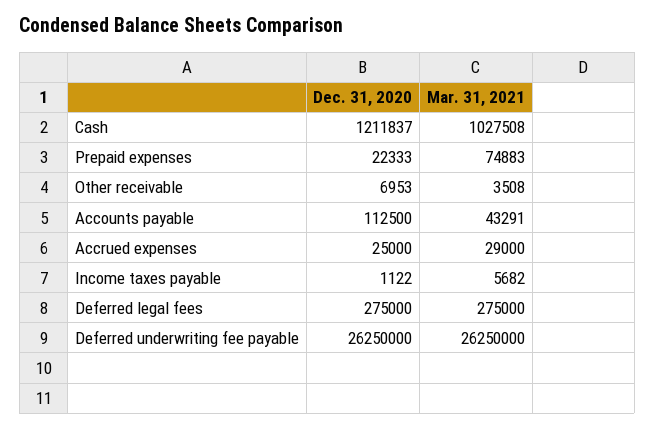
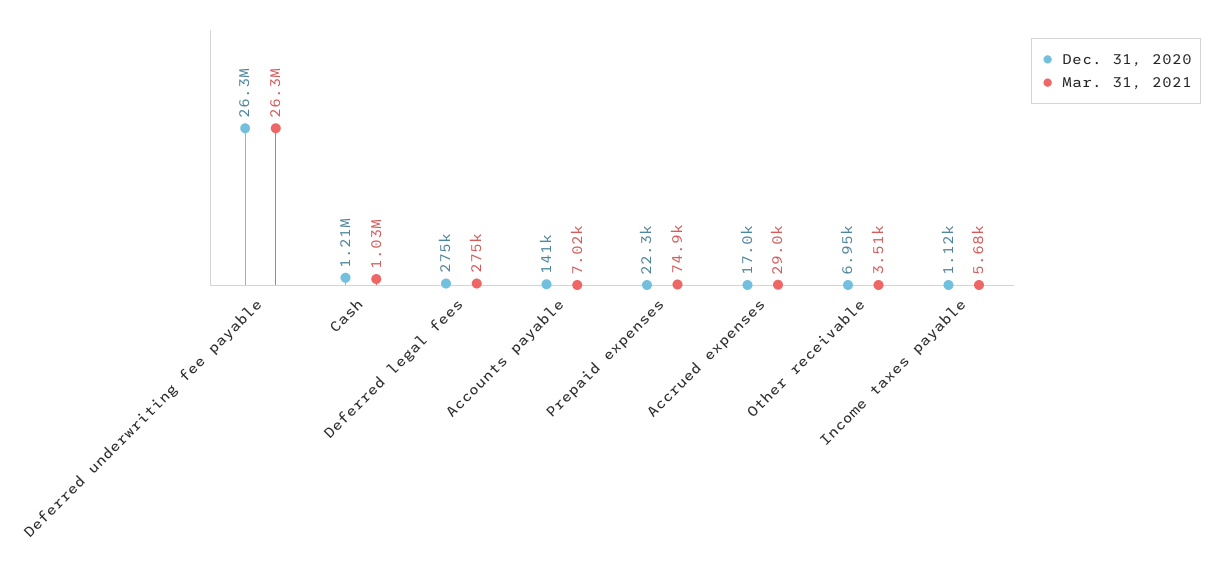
  {
    "Dec. 31, 2020": {
      "Cash": 1211837,
      "Prepaid expenses": 22333,
      "Other receivable": 6953,
-     "Accounts payable": 112500,
+     "Accounts payable": 141000,
-     "Accrued expenses": 25000,
+     "Accrued expenses": 17000,
      "Income taxes payable": 1122,
      "Deferred legal fees": 275000,
      "Deferred underwriting fee payable": 26250000
    },
    "Mar. 31, 2021": {
      "Cash": 1027508,
      "Prepaid expenses": 74883,
      "Other receivable": 3508,
-     "Accounts payable": 43291,
+     "Accounts payable": 7020,
      "Accrued expenses": 29000,
      "Income taxes payable": 5682,
      "Deferred legal fees": 275000,
      "Deferred underwriting fee payable": 26250000
    }
  }

